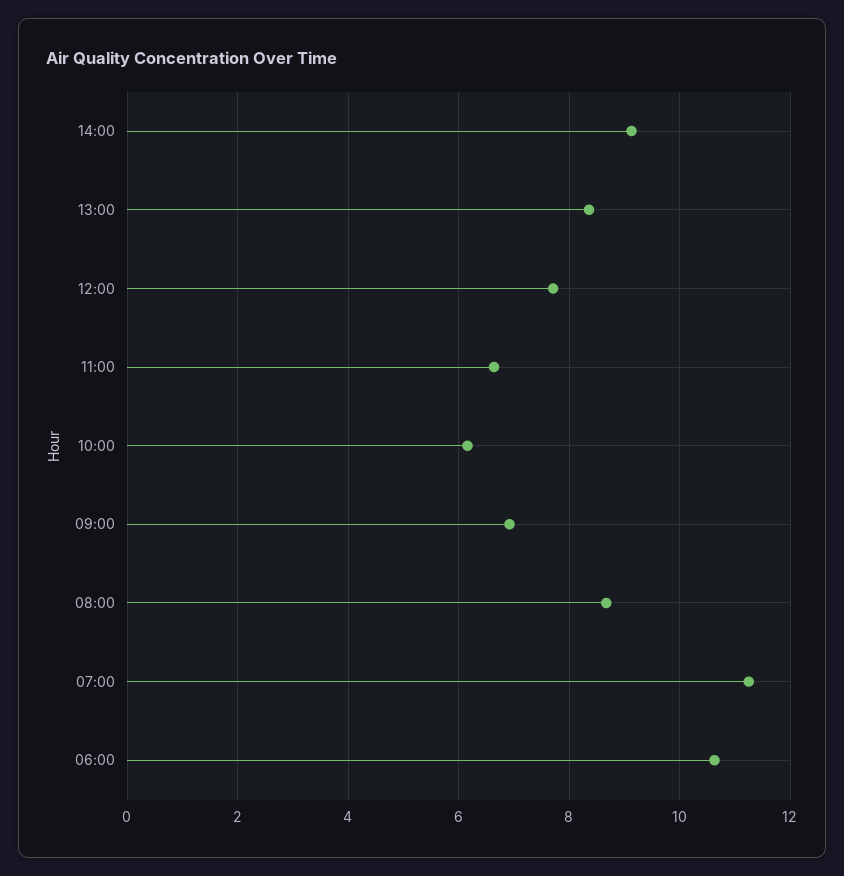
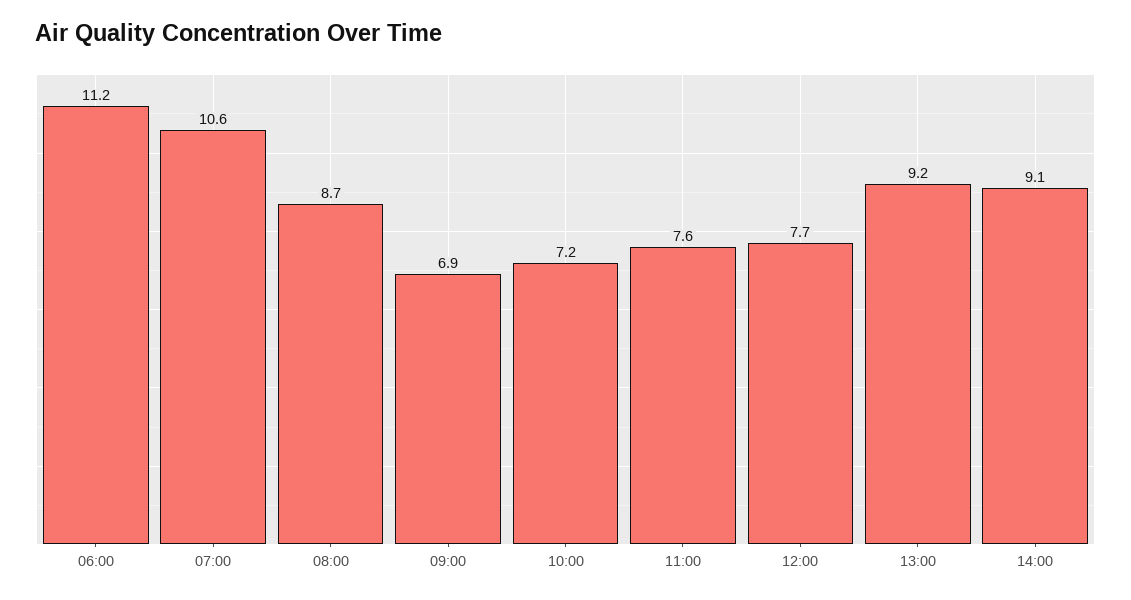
  {
    "14:00": 9.1,
-   "13:00": 8.4,
+   "13:00": 9.2,
    "12:00": 7.7,
-   "11:00": 6.6,
+   "11:00": 7.6,
-   "10:00": 6.2,
+   "10:00": 7.2,
    "09:00": 6.9,
    "08:00": 8.7,
-   "07:00": 11.2,
+   "07:00": 10.6,
-   "06:00": 10.6
+   "06:00": 11.2
  }

